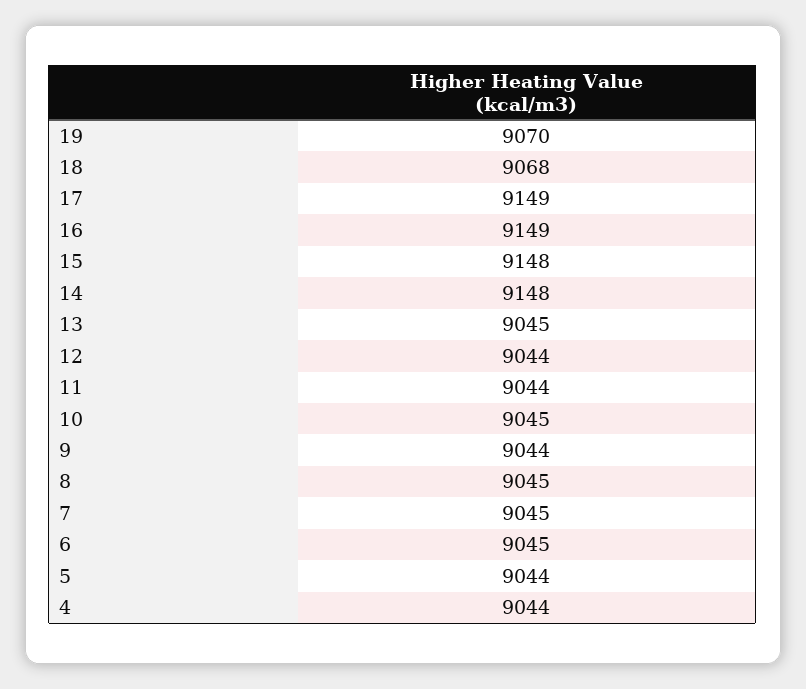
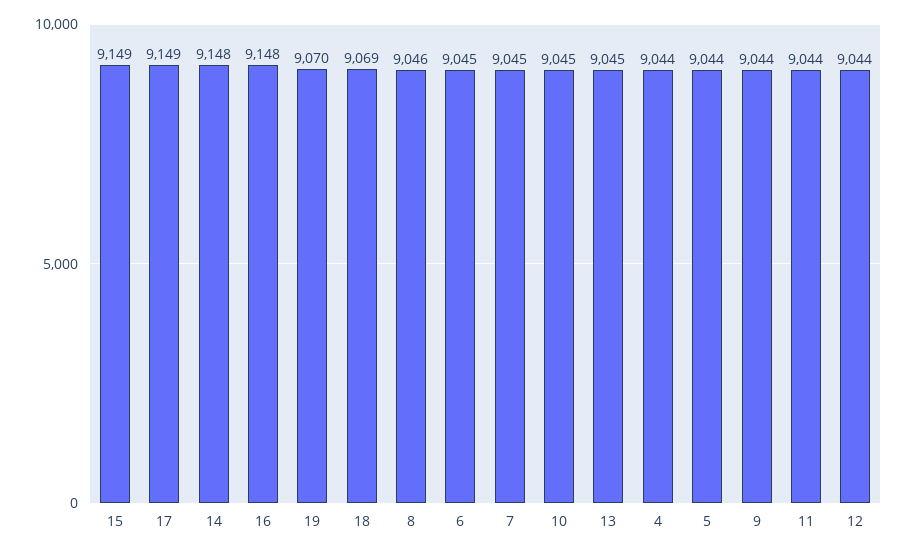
  {
    "19": 9070,
-   "18": 9068,
+   "18": 9069,
    "17": 9149,
-   "16": 9149,
+   "16": 9148,
-   "15": 9148,
+   "15": 9149,
    "14": 9148,
    "13": 9045,
    "12": 9044,
    "11": 9044,
    "10": 9045,
    "9": 9044,
-   "8": 9045,
+   "8": 9046,
    "7": 9045,
    "6": 9045,
    "5": 9044,
    "4": 9044
  }

